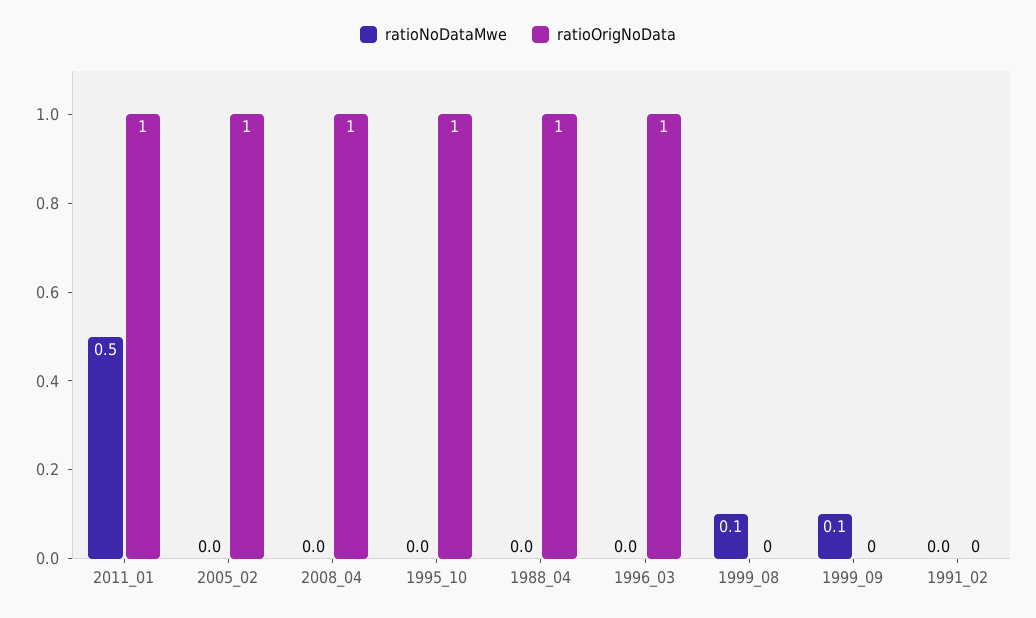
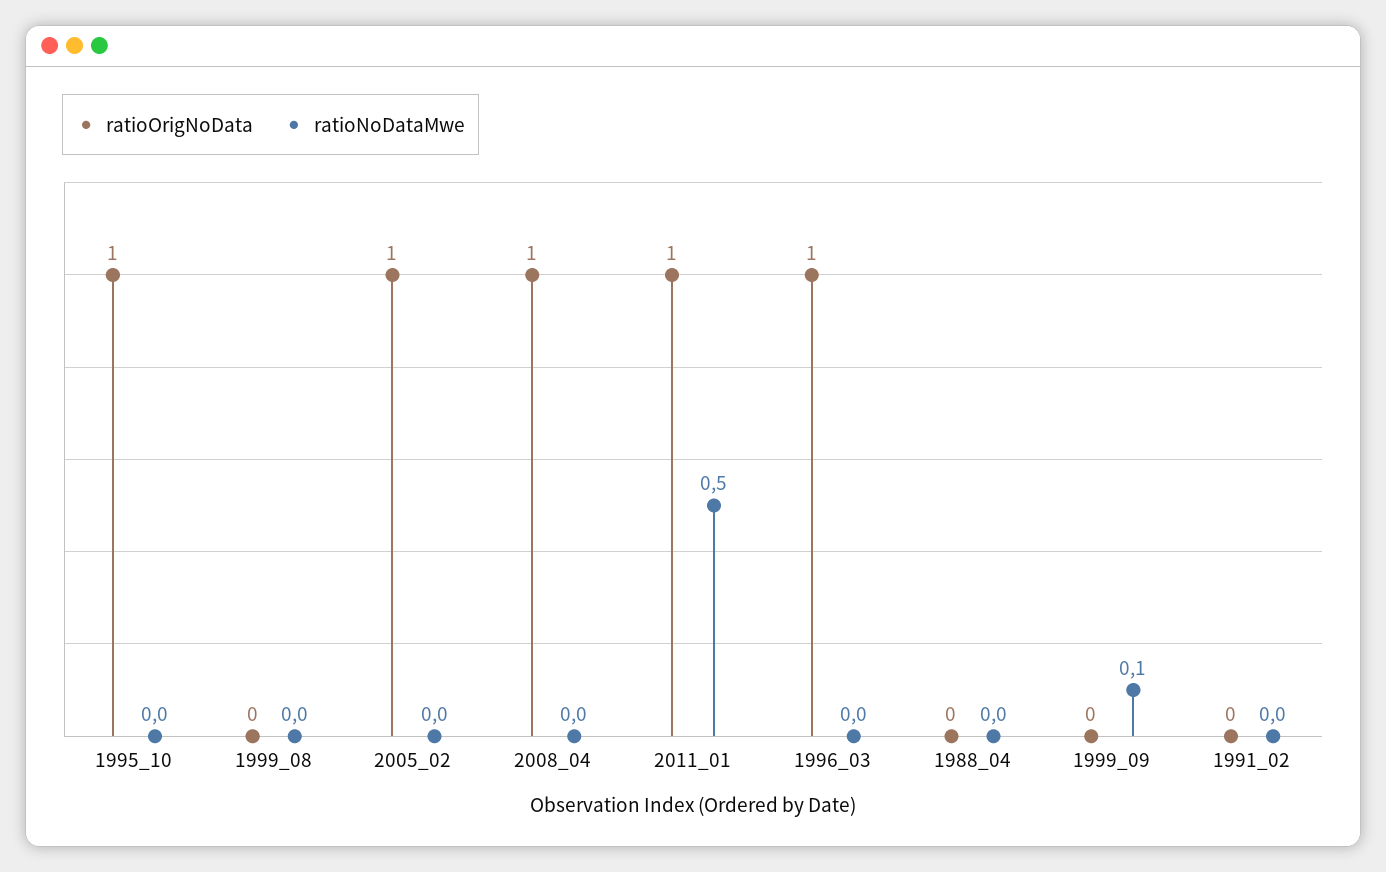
  {
    "ratioNoDataMwe": {
      "2011_01": 0.5,
      "2005_02": 0,
      "2008_04": 0,
      "1995_10": 0,
      "1988_04": 0,
      "1996_03": 0,
-     "1999_08": 0.1,
+     "1999_08": 0,
      "1999_09": 0.1,
      "1991_02": 0
    },
    "ratioOrigNoData": {
      "2011_01": 1,
      "2005_02": 1,
      "2008_04": 1,
      "1995_10": 1,
-     "1988_04": 1,
+     "1988_04": 0,
      "1996_03": 1,
      "1999_08": 0,
      "1999_09": 0,
      "1991_02": 0
    }
  }

